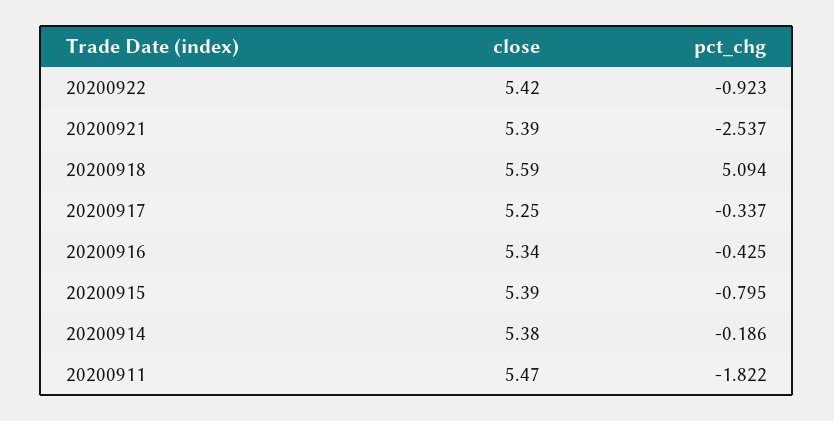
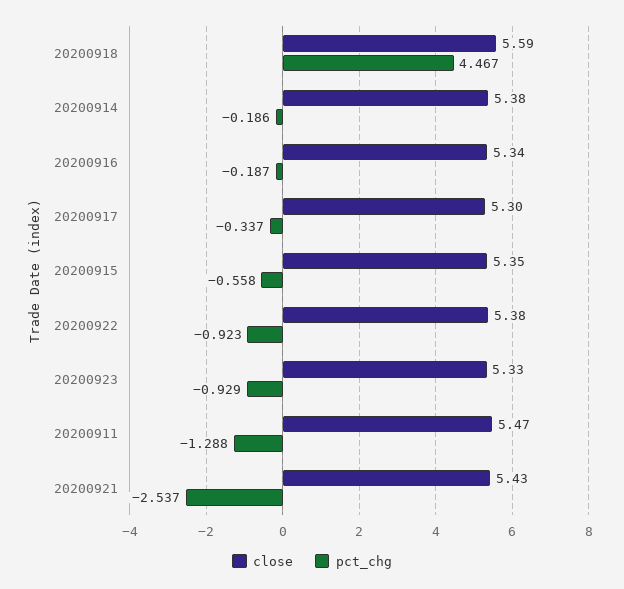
  {
    "close": {
-     "20200922": 5.42,
+     "20200922": 5.38,
-     "20200921": 5.39,
+     "20200921": 5.43,
      "20200918": 5.59,
-     "20200917": 5.25,
+     "20200917": 5.3,
      "20200916": 5.34,
-     "20200915": 5.39,
+     "20200915": 5.35,
      "20200914": 5.38,
-     "20200911": 5.47
+     "20200911": 5.47,
+     "20200923": 5.33
    },
    "pct_chg": {
      "20200922": -0.923,
      "20200921": -2.537,
-     "20200918": 5.094,
+     "20200918": 4.467,
      "20200917": -0.337,
-     "20200916": -0.425,
+     "20200916": -0.187,
-     "20200915": -0.795,
+     "20200915": -0.558,
      "20200914": -0.186,
-     "20200911": -1.822
+     "20200911": -1.288,
+     "20200923": -0.929
    }
  }

